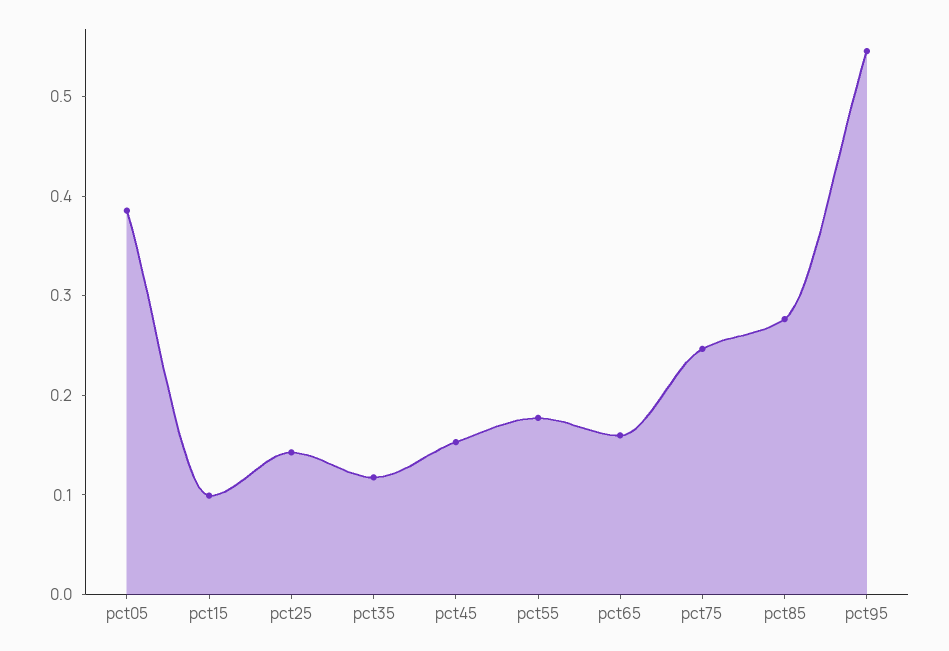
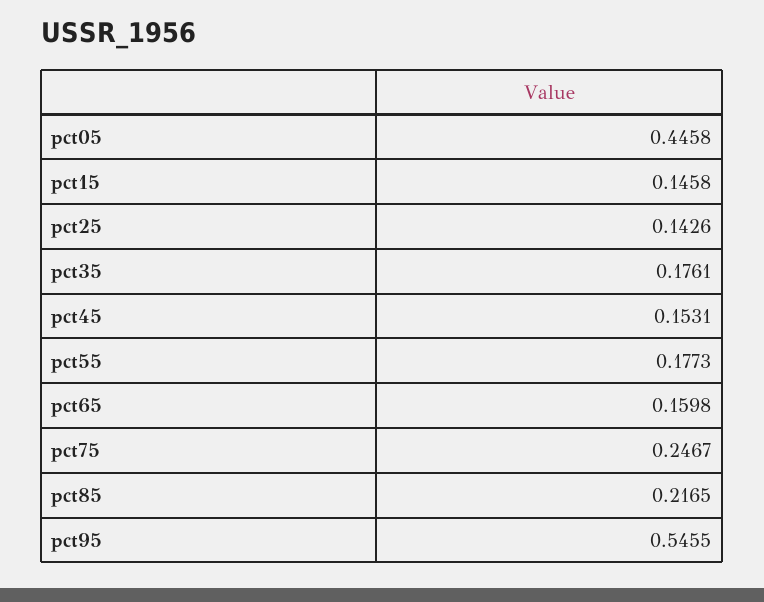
  {
-   "pct05": 0.38,
+   "pct05": 0.4458,
-   "pct15": 0.1,
+   "pct15": 0.1458,
    "pct25": 0.1426,
-   "pct35": 0.12,
+   "pct35": 0.1761,
    "pct45": 0.1531,
    "pct55": 0.1773,
    "pct65": 0.1598,
    "pct75": 0.2467,
-   "pct85": 0.28,
+   "pct85": 0.2165,
    "pct95": 0.5455
  }

